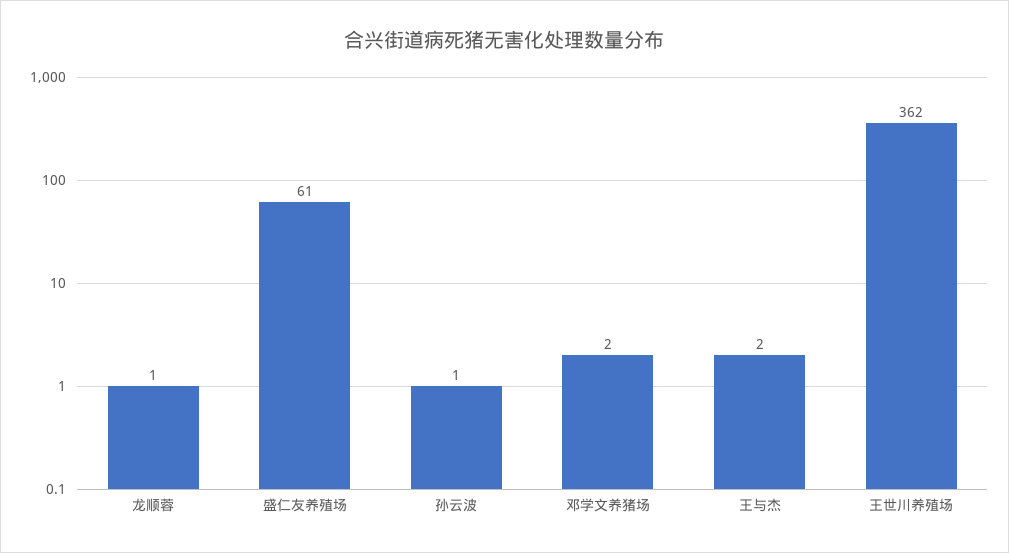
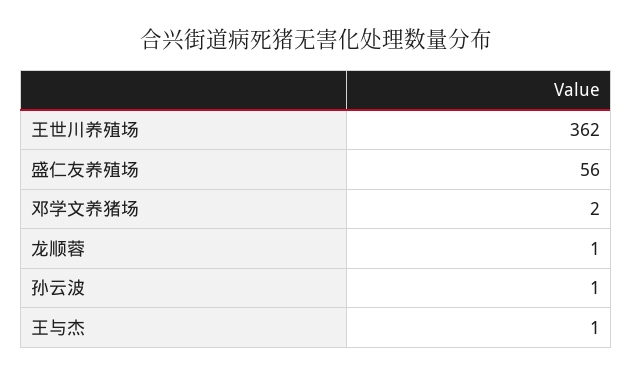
  {
    "龙顺蓉": 1,
-   "盛仁友养殖场": 61,
+   "盛仁友养殖场": 56,
    "孙云波": 1,
    "邓学文养猪场": 2,
-   "王与杰": 2,
+   "王与杰": 1,
    "王世川养殖场": 362
  }

